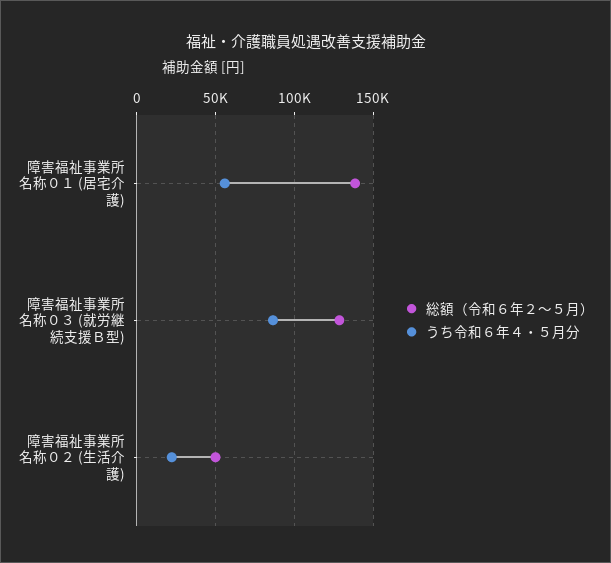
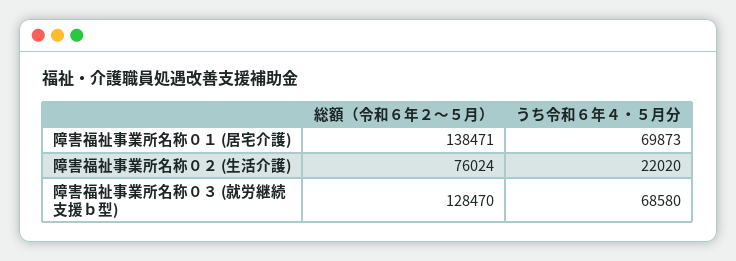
  {
    "総額（令和６年２〜５月）": {
      "障害福祉事業所名称０１ (居宅介護)": 138471,
      "障害福祉事業所名称０３ (就労継続支援Ｂ型)": 128470,
-     "障害福祉事業所名称０２ (生活介護)": 50000
+     "障害福祉事業所名称０２ (生活介護)": 76024
    },
    "うち令和６年４・５月分": {
-     "障害福祉事業所名称０１ (居宅介護)": 55000,
+     "障害福祉事業所名称０１ (居宅介護)": 69873,
-     "障害福祉事業所名称０３ (就労継続支援Ｂ型)": 85000,
+     "障害福祉事業所名称０３ (就労継続支援Ｂ型)": 68580,
      "障害福祉事業所名称０２ (生活介護)": 22020
    }
  }

